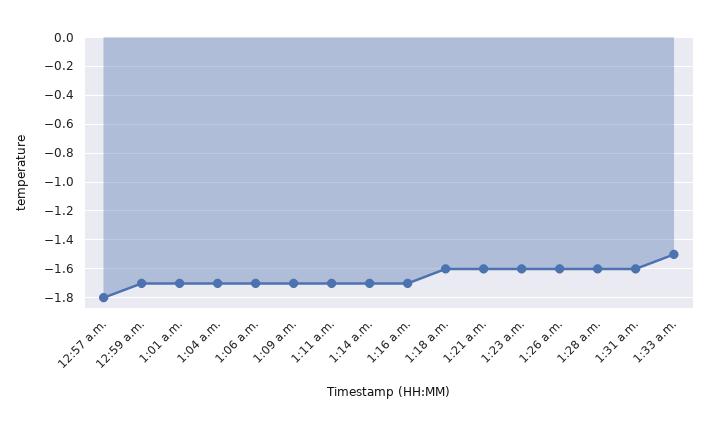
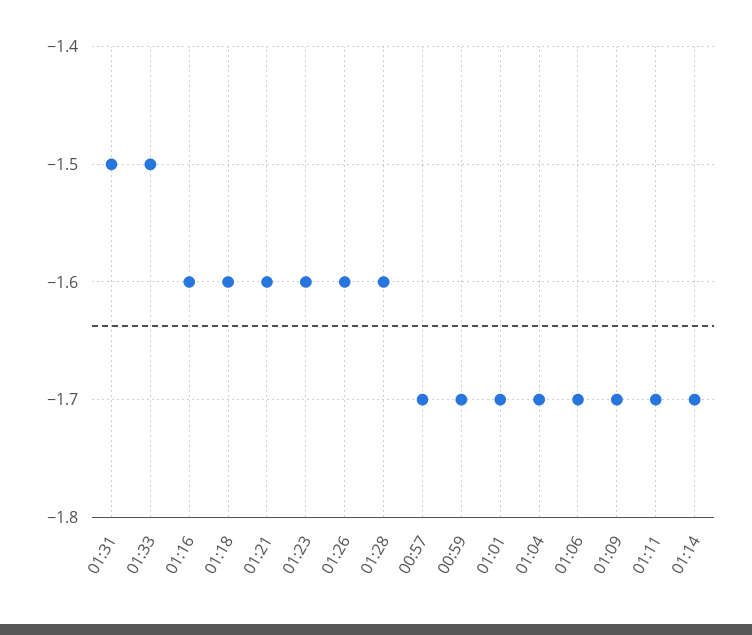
  {
-   "12:57 a.m.": -1.8,
+   "12:57 a.m.": -1.7,
    "12:59 a.m.": -1.7,
    "1:01 a.m.": -1.7,
    "1:04 a.m.": -1.7,
    "1:06 a.m.": -1.7,
    "1:09 a.m.": -1.7,
    "1:11 a.m.": -1.7,
    "1:14 a.m.": -1.7,
-   "1:16 a.m.": -1.7,
+   "1:16 a.m.": -1.6,
    "1:18 a.m.": -1.6,
    "1:21 a.m.": -1.6,
    "1:23 a.m.": -1.6,
    "1:26 a.m.": -1.6,
    "1:28 a.m.": -1.6,
-   "1:31 a.m.": -1.6,
+   "1:31 a.m.": -1.5,
    "1:33 a.m.": -1.5
  }

